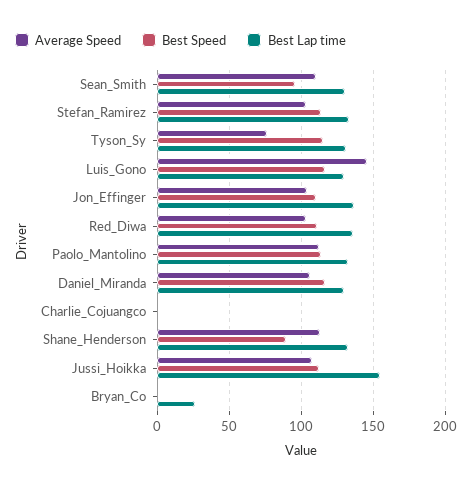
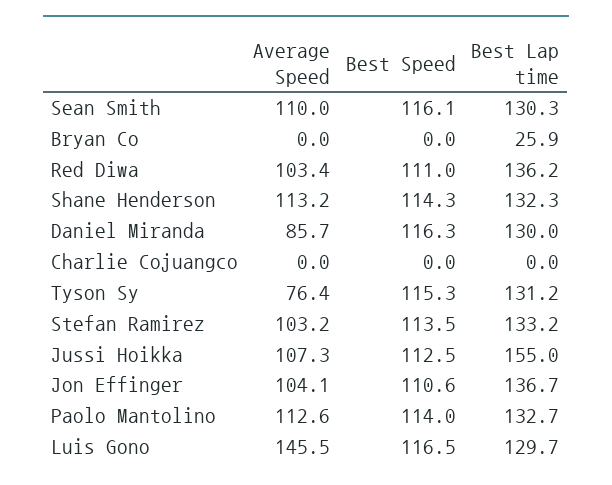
  {
    "Average Speed": {
      "Sean_Smith": 110,
      "Stefan_Ramirez": 103.2,
      "Tyson_Sy": 76.4,
      "Luis_Gono": 145.5,
      "Jon_Effinger": 104.1,
      "Red_Diwa": 103.4,
      "Paolo_Mantolino": 112.6,
-     "Daniel_Miranda": 105,
+     "Daniel_Miranda": 85.7,
      "Charlie_Cojuangco": 0,
      "Shane_Henderson": 113.2,
      "Jussi_Hoikka": 107.3,
      "Bryan_Co": 0
    },
    "Best Speed": {
-     "Sean_Smith": 95,
+     "Sean_Smith": 116.1,
      "Stefan_Ramirez": 113.5,
      "Tyson_Sy": 115.3,
      "Luis_Gono": 116.5,
      "Jon_Effinger": 110.6,
      "Red_Diwa": 111,
      "Paolo_Mantolino": 114,
      "Daniel_Miranda": 116.3,
      "Charlie_Cojuangco": 0,
-     "Shane_Henderson": 90,
+     "Shane_Henderson": 114.3,
      "Jussi_Hoikka": 112.5,
      "Bryan_Co": 0
    },
    "Best Lap time": {
      "Sean_Smith": 130.3,
      "Stefan_Ramirez": 133.2,
      "Tyson_Sy": 131.2,
      "Luis_Gono": 129.7,
      "Jon_Effinger": 136.7,
      "Red_Diwa": 136.2,
      "Paolo_Mantolino": 132.7,
      "Daniel_Miranda": 130,
      "Charlie_Cojuangco": 0,
      "Shane_Henderson": 132.3,
      "Jussi_Hoikka": 155,
      "Bryan_Co": 25.9
    }
  }

